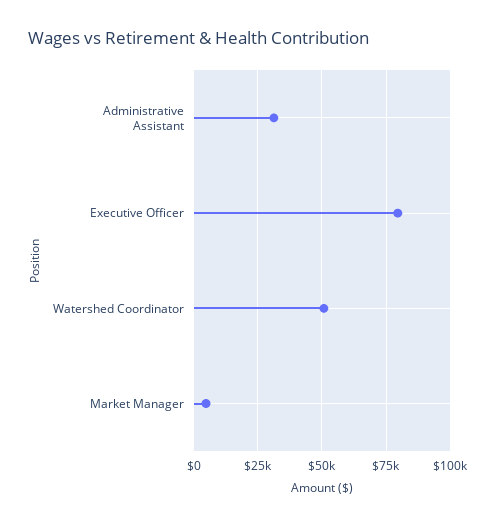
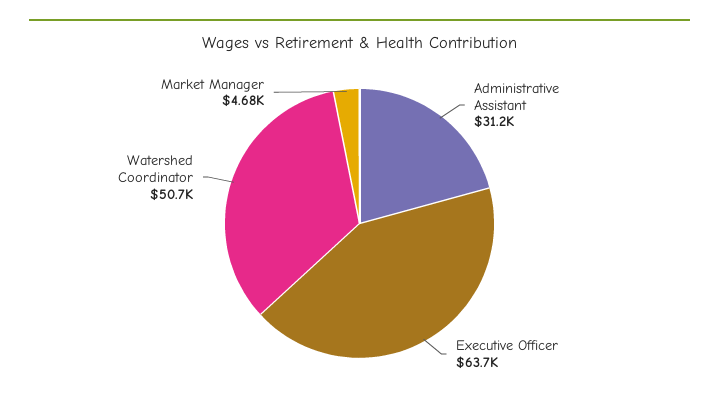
  {
    "Administrative Assistant": 31200,
-   "Executive Officer": 80000,
+   "Executive Officer": 63700,
    "Watershed Coordinator": 50700,
    "Market Manager": 4680
  }

